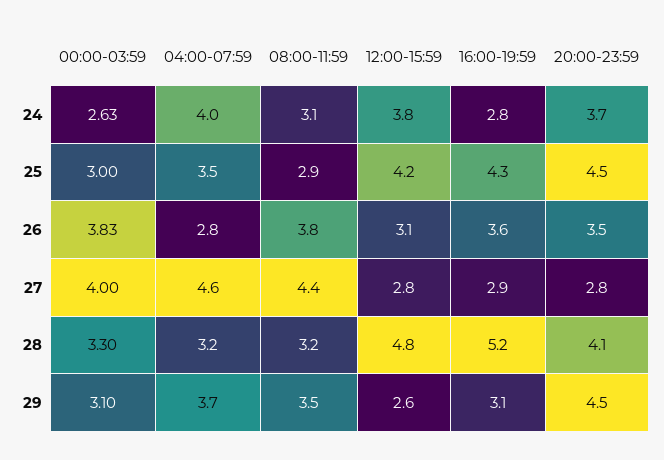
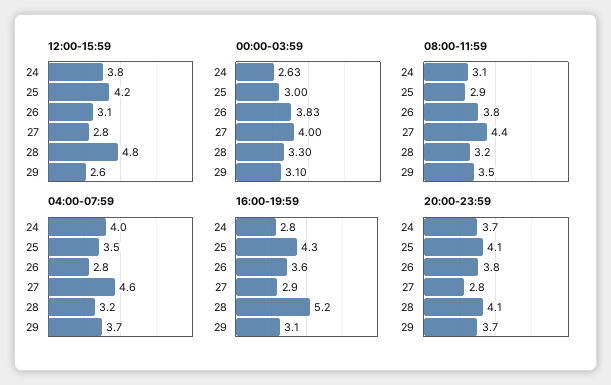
  {
    "00:00-03:59": {
      "24": 2.63,
      "25": 3,
      "26": 3.83,
      "27": 4,
      "28": 3.3,
      "29": 3.1
    },
    "04:00-07:59": {
      "24": 4,
      "25": 3.5,
      "26": 2.8,
      "27": 4.6,
      "28": 3.2,
      "29": 3.7
    },
    "08:00-11:59": {
      "24": 3.1,
      "25": 2.9,
      "26": 3.8,
      "27": 4.4,
      "28": 3.2,
      "29": 3.5
    },
    "12:00-15:59": {
      "24": 3.8,
      "25": 4.2,
      "26": 3.1,
      "27": 2.8,
      "28": 4.8,
      "29": 2.6
    },
    "16:00-19:59": {
      "24": 2.8,
      "25": 4.3,
      "26": 3.6,
      "27": 2.9,
      "28": 5.2,
      "29": 3.1
    },
    "20:00-23:59": {
      "24": 3.7,
-     "25": 4.5,
+     "25": 4.1,
-     "26": 3.5,
+     "26": 3.8,
      "27": 2.8,
      "28": 4.1,
-     "29": 4.5
+     "29": 3.7
    }
  }

